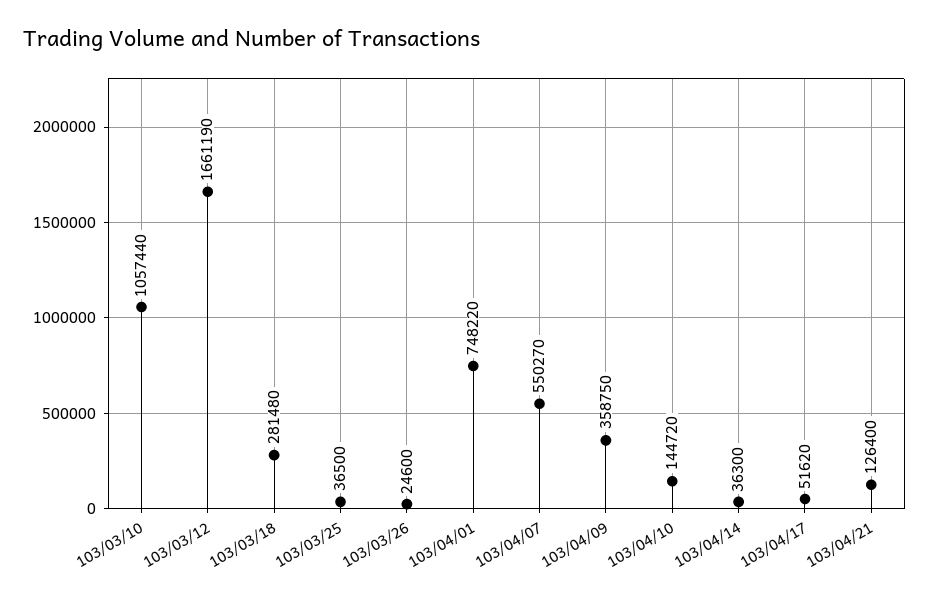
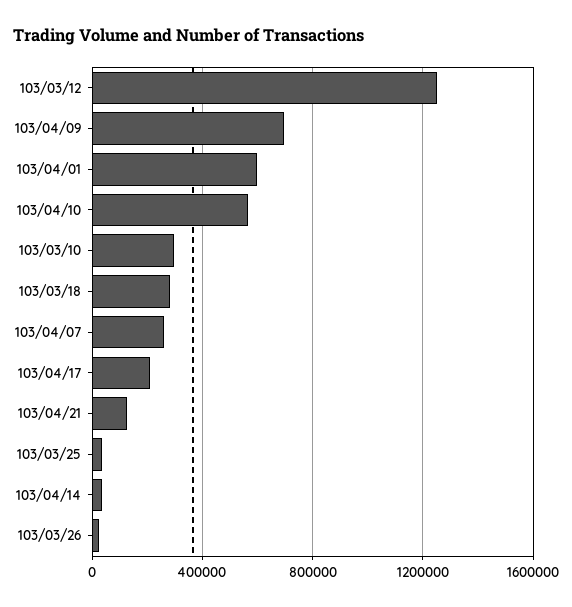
  {
-   "103/03/10": 1057440,
+   "103/03/10": 300000,
-   "103/03/12": 1661190,
+   "103/03/12": 1250000,
    "103/03/18": 281480,
    "103/03/25": 36500,
    "103/03/26": 24600,
-   "103/04/01": 748220,
+   "103/04/01": 600000,
-   "103/04/07": 550270,
+   "103/04/07": 250000,
-   "103/04/09": 358750,
+   "103/04/09": 700000,
-   "103/04/10": 144720,
+   "103/04/10": 550000,
    "103/04/14": 36300,
-   "103/04/17": 51620,
+   "103/04/17": 200000,
    "103/04/21": 126400
  }

